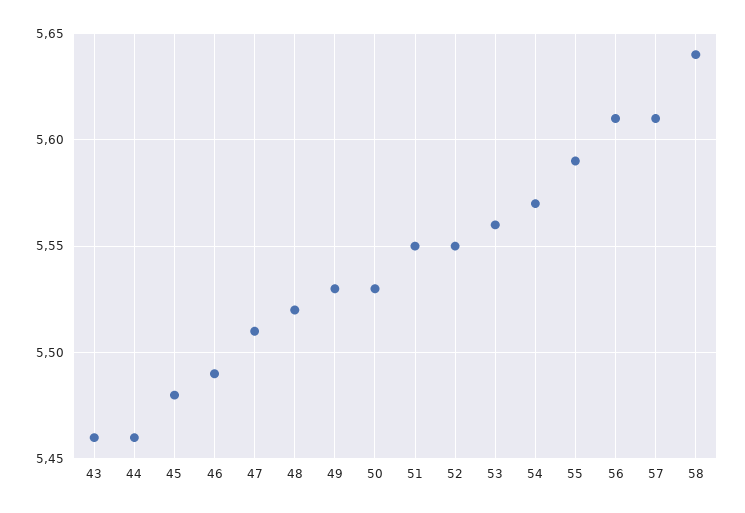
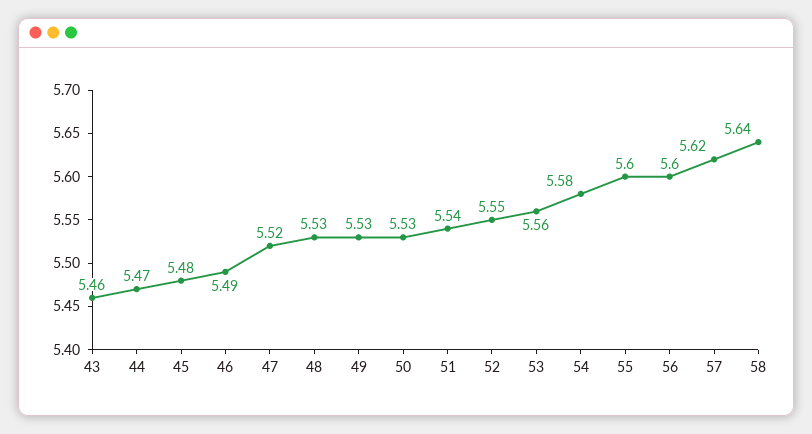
  {
    "43": 5.46,
-   "44": 5.46,
+   "44": 5.47,
    "45": 5.48,
    "46": 5.49,
-   "47": 5.51,
+   "47": 5.52,
-   "48": 5.52,
+   "48": 5.53,
    "49": 5.53,
    "50": 5.53,
-   "51": 5.55,
+   "51": 5.54,
    "52": 5.55,
    "53": 5.56,
-   "54": 5.57,
+   "54": 5.58,
-   "55": 5.59,
+   "55": 5.6,
-   "56": 5.61,
+   "56": 5.6,
-   "57": 5.61,
+   "57": 5.62,
    "58": 5.64
  }

